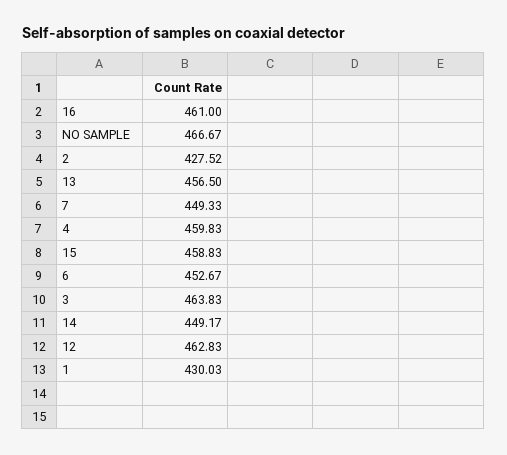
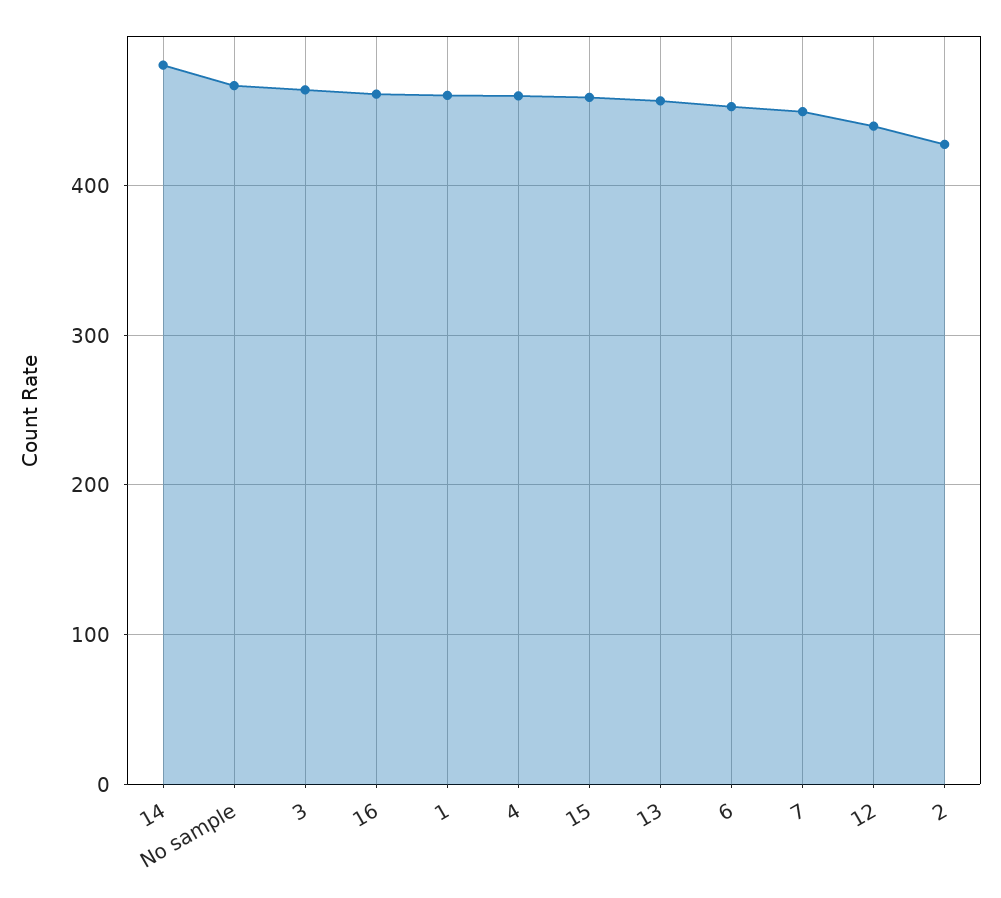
  {
    "16": 461,
    "NO SAMPLE": 466.67,
    "2": 427.52,
    "13": 456.5,
    "7": 449.33,
    "4": 459.83,
    "15": 458.83,
    "6": 452.67,
    "3": 463.83,
-   "14": 449.17,
+   "14": 480,
-   "12": 462.83,
+   "12": 440,
-   "1": 430.03
+   "1": 460
  }

